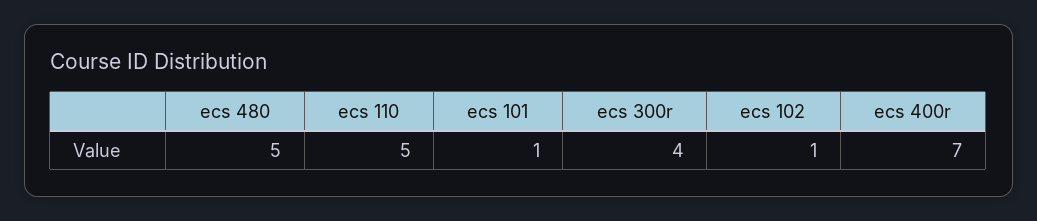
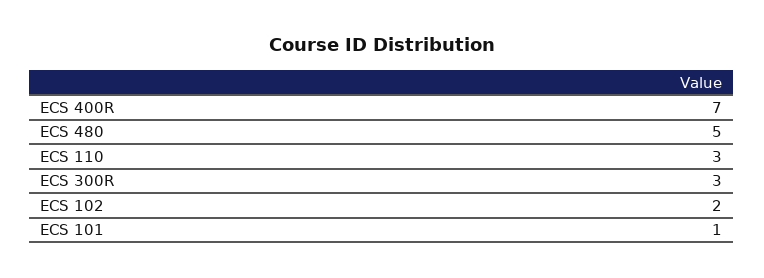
  {
    "ecs 480": 5,
-   "ecs 110": 5,
+   "ecs 110": 3,
    "ecs 101": 1,
-   "ecs 300r": 4,
+   "ecs 300r": 3,
-   "ecs 102": 1,
+   "ecs 102": 2,
    "ecs 400r": 7
  }

